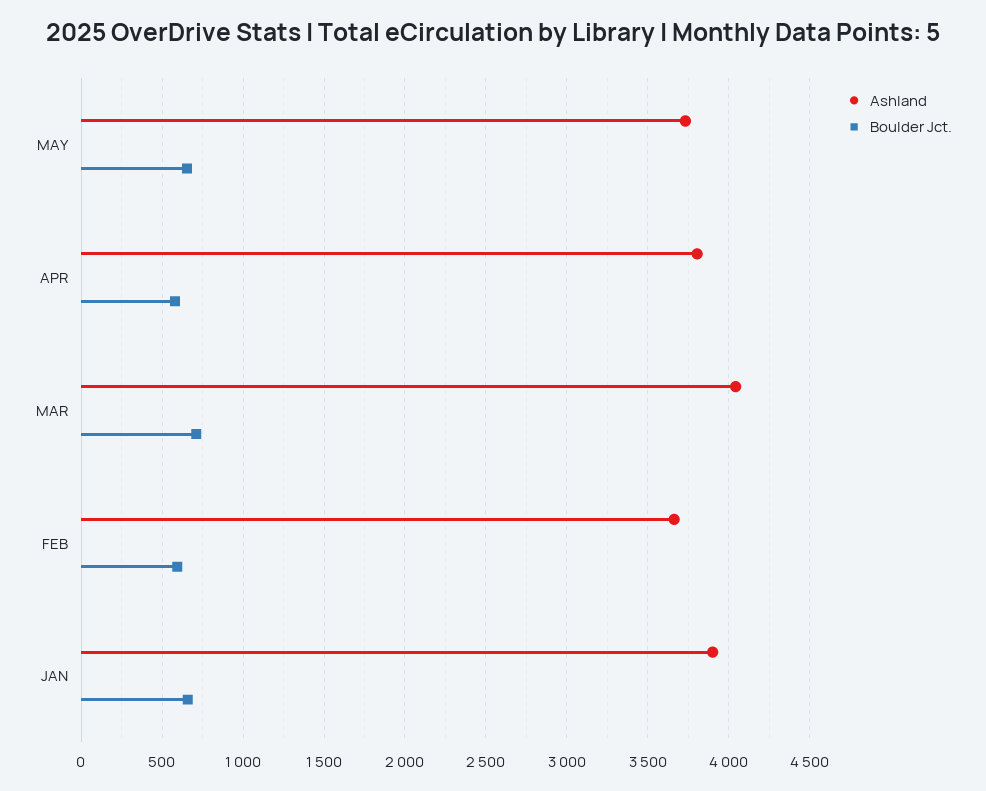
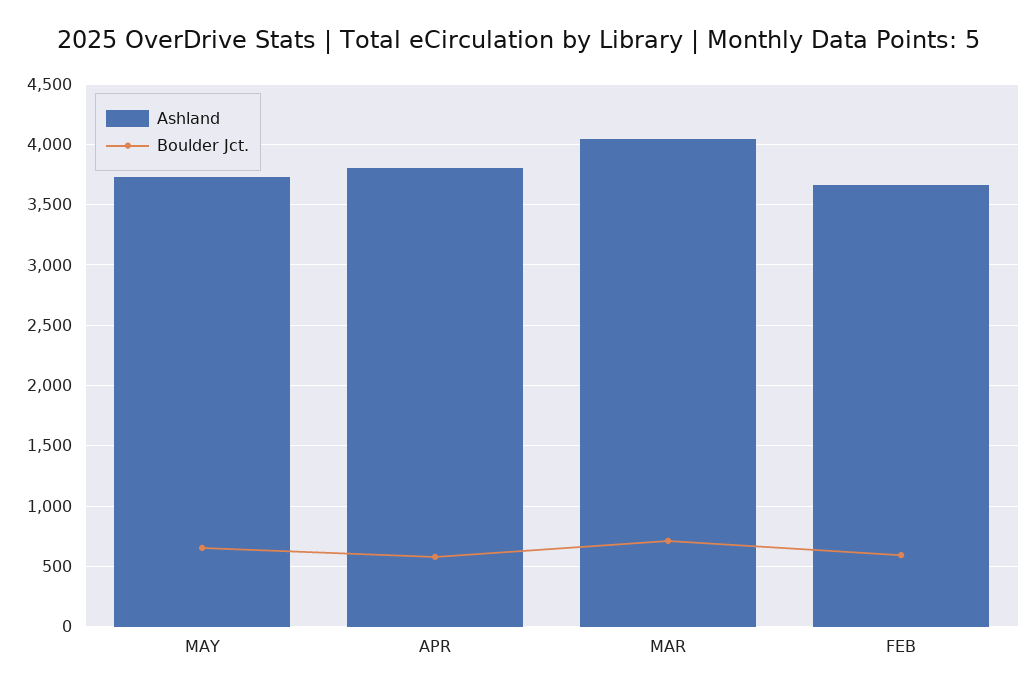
  {
    "Ashland": {
      "MAY": 3750,
      "APR": 3800,
      "MAR": 4050,
-     "FEB": 3650,
+     "FEB": 3650
-     "JAN": 3900
    },
    "Boulder Jct.": {
      "MAY": 650,
      "APR": 600,
      "MAR": 700,
-     "FEB": 600,
+     "FEB": 600
-     "JAN": 650
    }
  }

